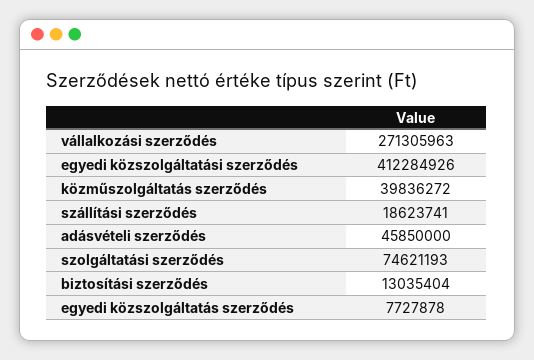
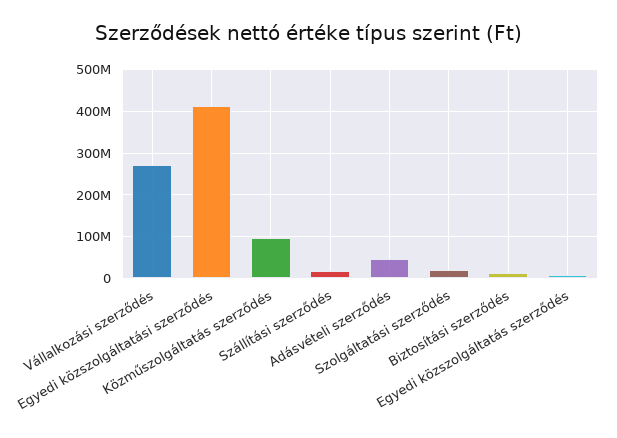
  {
    "vállalkozási szerződés": 271305963,
    "egyedi közszolgáltatási szerződés": 412284926,
-   "közműszolgáltatás szerződés": 39836272,
+   "közműszolgáltatás szerződés": 100000000,
    "szállítási szerződés": 18623741,
    "adásvételi szerződés": 45850000,
-   "szolgáltatási szerződés": 74621193,
+   "szolgáltatási szerződés": 20000000,
    "biztosítási szerződés": 13035404,
    "egyedi közszolgáltatás szerződés": 7727878
  }

